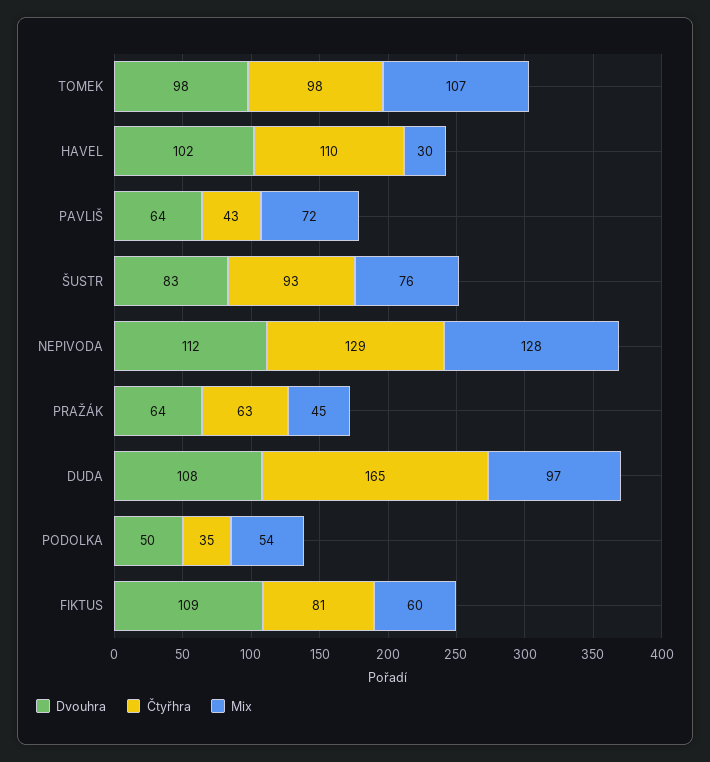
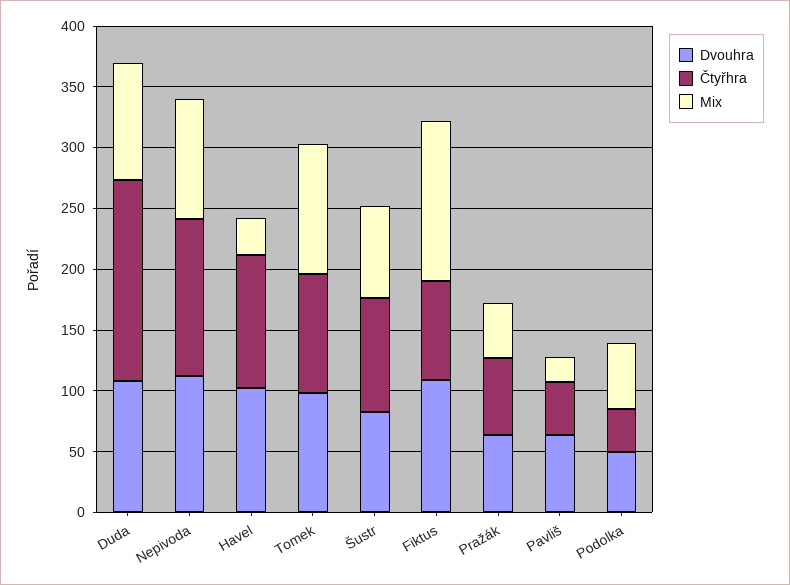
  {
    "Dvouhra": {
      "TOMEK": 98,
      "HAVEL": 102,
      "PAVLIŠ": 64,
      "ŠUSTR": 83,
      "NEPIVODA": 112,
      "PRAŽÁK": 64,
      "DUDA": 108,
      "PODOLKA": 50,
      "FIKTUS": 109
    },
    "Čtyřhra": {
      "TOMEK": 98,
      "HAVEL": 110,
      "PAVLIŠ": 43,
      "ŠUSTR": 93,
      "NEPIVODA": 129,
      "PRAŽÁK": 63,
      "DUDA": 165,
      "PODOLKA": 35,
      "FIKTUS": 81
    },
    "Mix": {
      "TOMEK": 107,
      "HAVEL": 30,
-     "PAVLIŠ": 72,
+     "PAVLIŠ": 20,
      "ŠUSTR": 76,
-     "NEPIVODA": 128,
+     "NEPIVODA": 100,
      "PRAŽÁK": 45,
      "DUDA": 97,
      "PODOLKA": 54,
-     "FIKTUS": 60
+     "FIKTUS": 130
    }
  }

